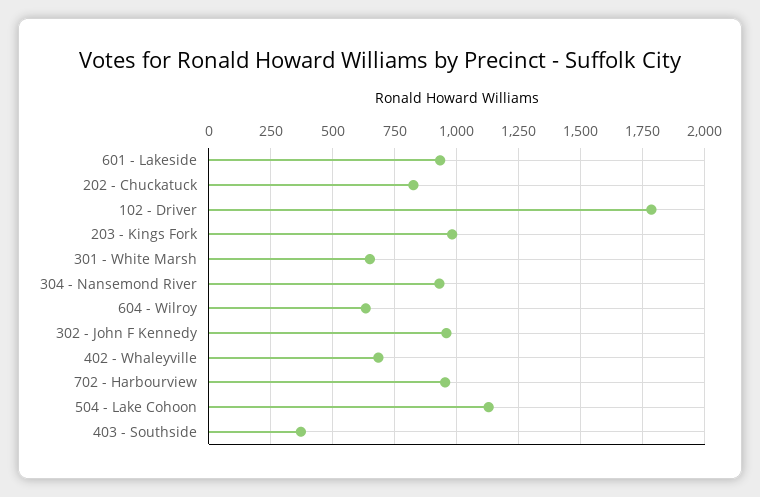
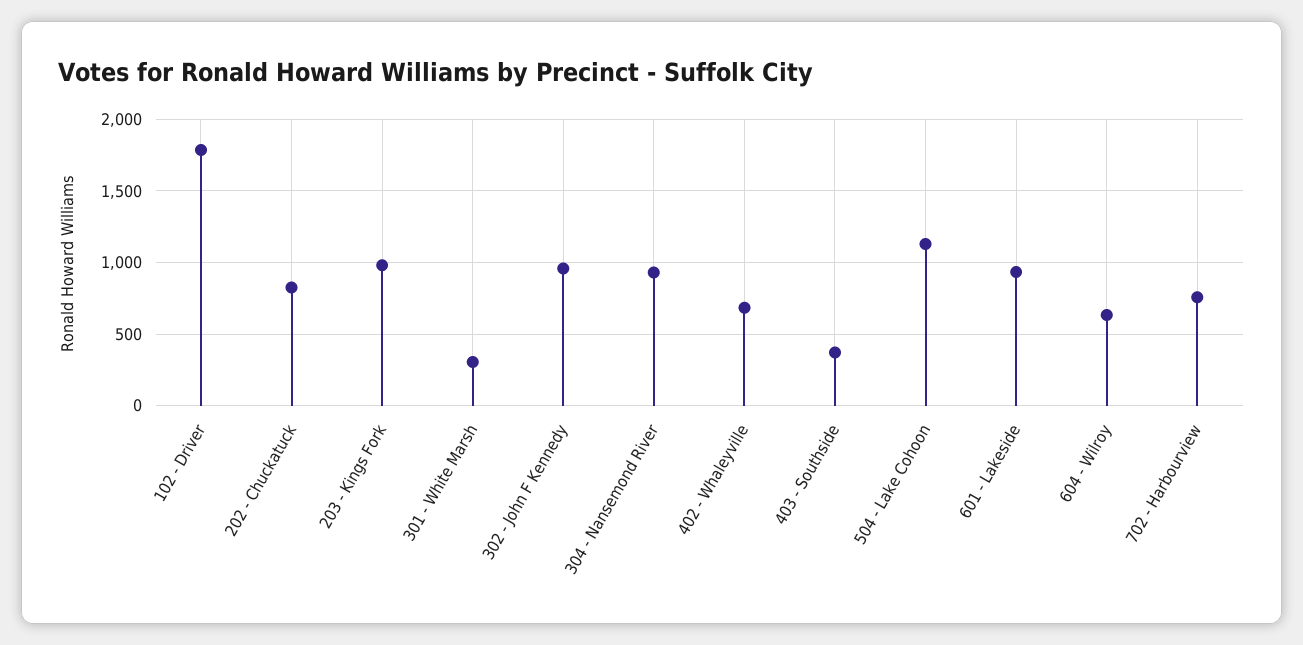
  {
    "601 - Lakeside": 925,
    "202 - Chuckatuck": 825,
    "102 - Driver": 1775,
    "203 - Kings Fork": 975,
-   "301 - White Marsh": 650,
+   "301 - White Marsh": 300,
    "304 - Nansemond River": 925,
    "604 - Wilroy": 625,
    "302 - John F Kennedy": 950,
    "402 - Whaleyville": 675,
-   "702 - Harbourview": 950,
+   "702 - Harbourview": 750,
    "504 - Lake Cohoon": 1125,
    "403 - Southside": 375
  }

